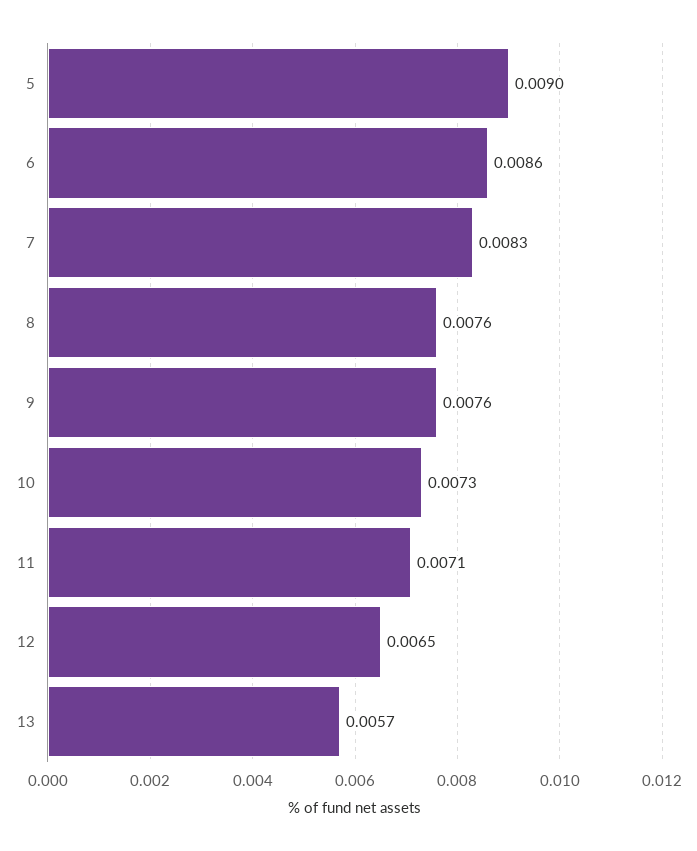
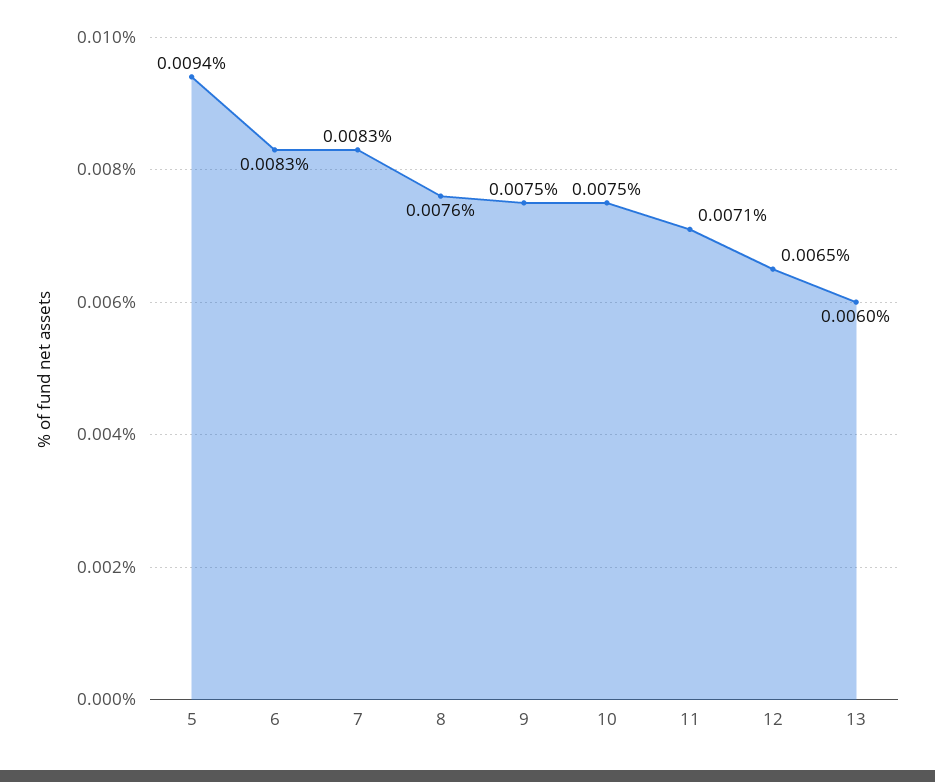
  {
-   "5": 0.009,
+   "5": 0.0094,
-   "6": 0.0086,
+   "6": 0.0083,
    "7": 0.0083,
    "8": 0.0076,
-   "9": 0.0076,
+   "9": 0.0075,
-   "10": 0.0073,
+   "10": 0.0075,
    "11": 0.0071,
    "12": 0.0065,
-   "13": 0.0057
+   "13": 0.006
  }

